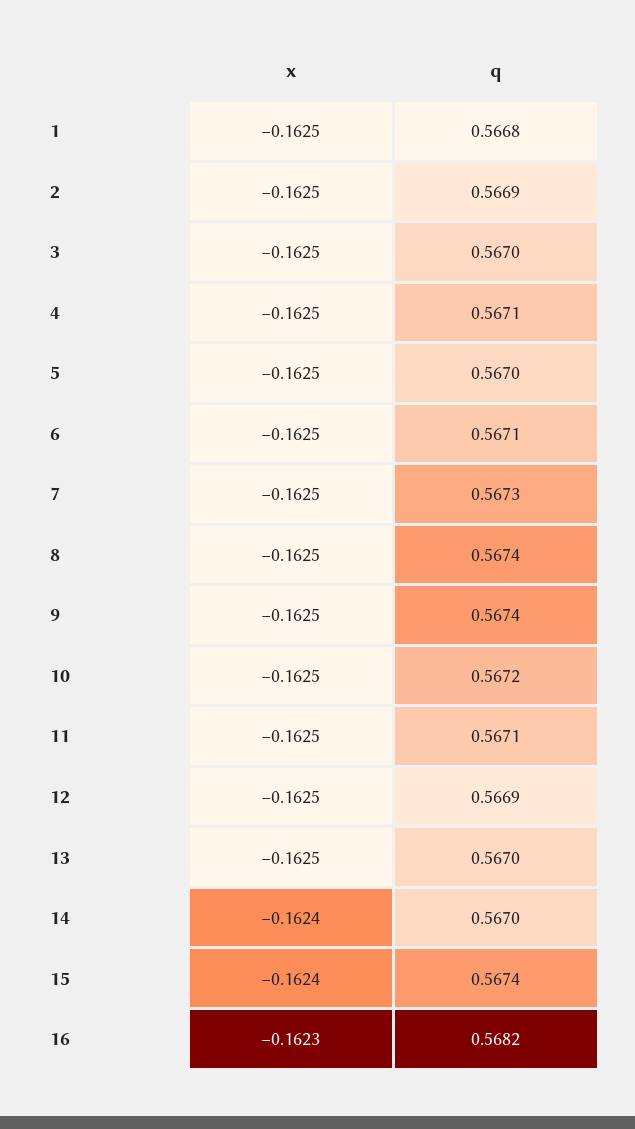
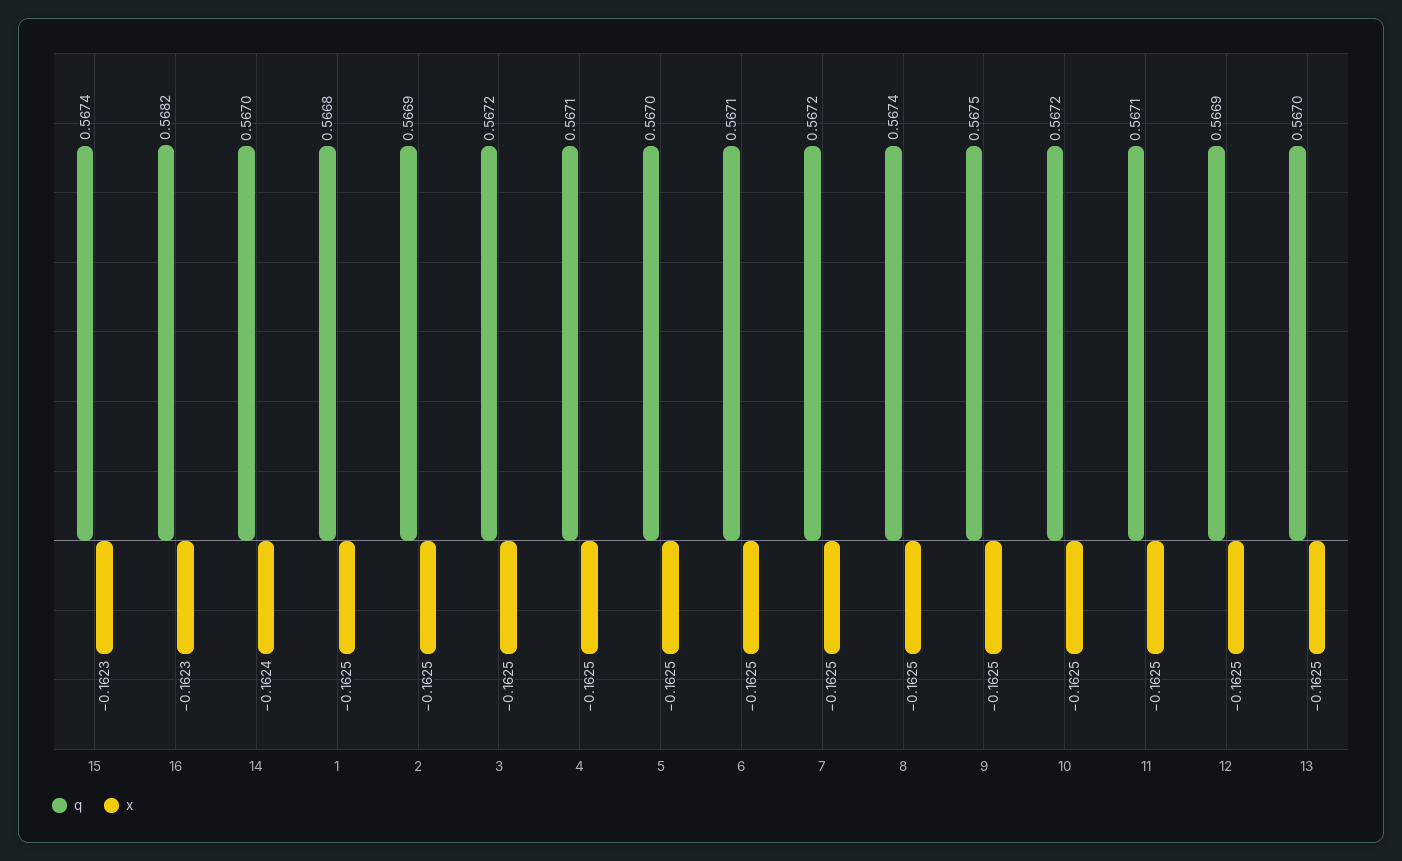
  {
    "x": {
      "1": -0.1625,
      "2": -0.1625,
      "3": -0.1625,
      "4": -0.1625,
      "5": -0.1625,
      "6": -0.1625,
      "7": -0.1625,
      "8": -0.1625,
      "9": -0.1625,
      "10": -0.1625,
      "11": -0.1625,
      "12": -0.1625,
      "13": -0.1625,
      "14": -0.1624,
-     "15": -0.1624,
+     "15": -0.1623,
      "16": -0.1623
    },
    "q": {
      "1": 0.5668,
      "2": 0.5669,
-     "3": 0.567,
+     "3": 0.5672,
      "4": 0.5671,
      "5": 0.567,
      "6": 0.5671,
-     "7": 0.5673,
+     "7": 0.5672,
      "8": 0.5674,
-     "9": 0.5674,
+     "9": 0.5675,
      "10": 0.5672,
      "11": 0.5671,
      "12": 0.5669,
      "13": 0.567,
      "14": 0.567,
      "15": 0.5674,
      "16": 0.5682
    }
  }

